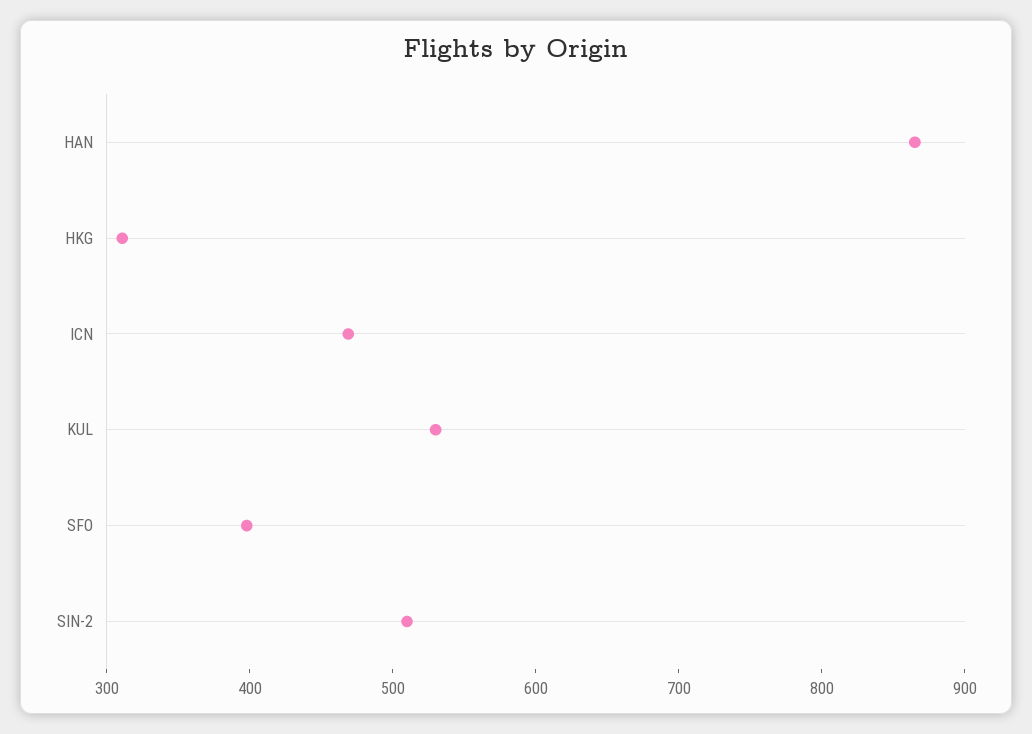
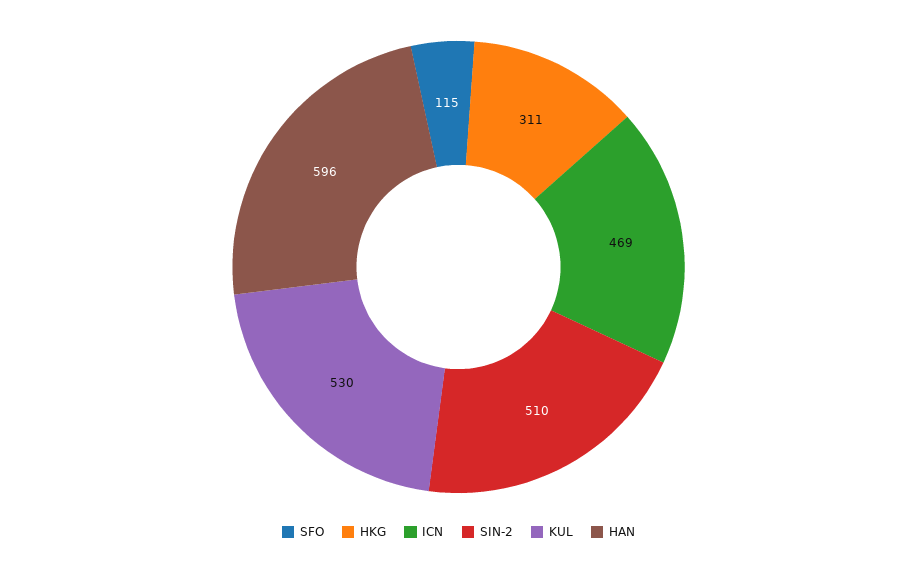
  {
-   "HAN": 860,
+   "HAN": 596,
    "HKG": 311,
    "ICN": 469,
    "KUL": 530,
-   "SFO": 400,
+   "SFO": 115,
    "SIN-2": 510
  }

